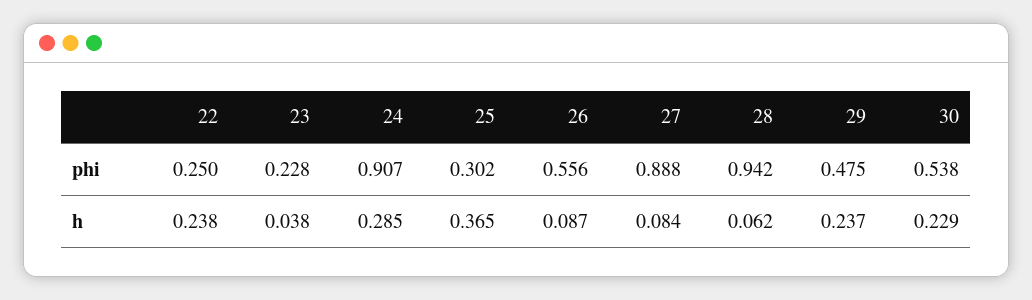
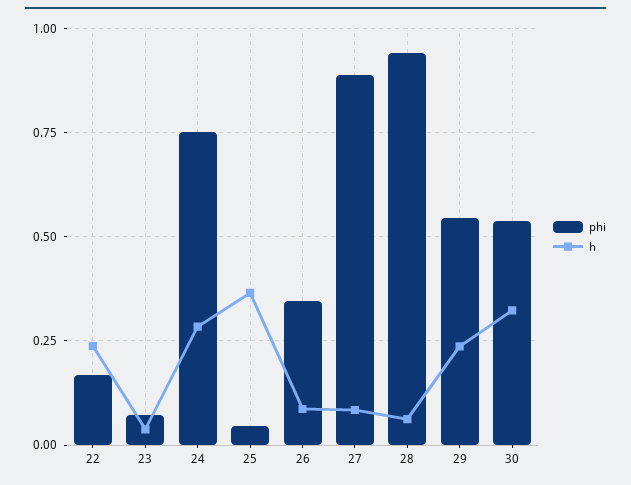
  {
    "phi": {
-     "22": 0.25,
+     "22": 0.175,
-     "23": 0.228,
+     "23": 0.075,
-     "24": 0.907,
+     "24": 0.75,
-     "25": 0.302,
+     "25": 0.05,
-     "26": 0.556,
+     "26": 0.35,
      "27": 0.888,
      "28": 0.942,
-     "29": 0.475,
+     "29": 0.55,
      "30": 0.538
    },
    "h": {
      "22": 0.238,
      "23": 0.038,
      "24": 0.285,
      "25": 0.365,
      "26": 0.087,
      "27": 0.084,
      "28": 0.062,
      "29": 0.237,
-     "30": 0.229
+     "30": 0.325
    }
  }

